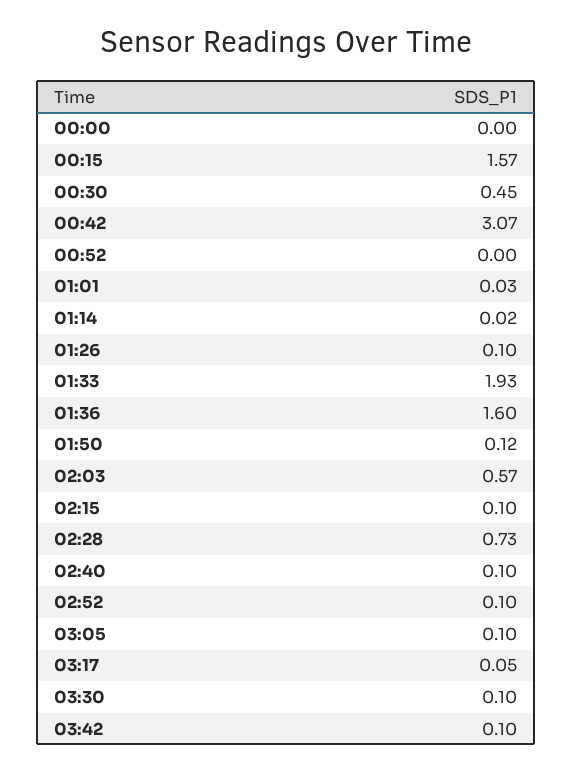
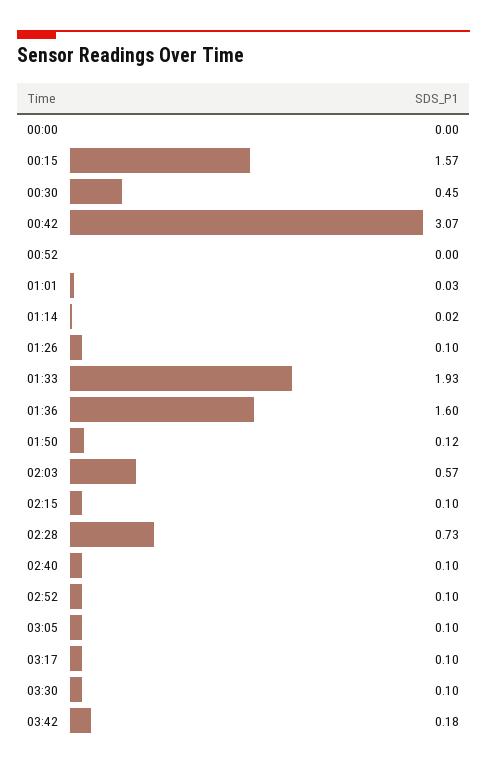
  {
    "00:00": 0,
    "00:15": 1.57,
    "00:30": 0.45,
    "00:42": 3.07,
    "00:52": 0,
    "01:01": 0.03,
    "01:14": 0.02,
    "01:26": 0.1,
    "01:33": 1.93,
    "01:36": 1.6,
    "01:50": 0.12,
    "02:03": 0.57,
    "02:15": 0.1,
    "02:28": 0.73,
    "02:40": 0.1,
    "02:52": 0.1,
    "03:05": 0.1,
-   "03:17": 0.05,
+   "03:17": 0.1,
    "03:30": 0.1,
-   "03:42": 0.1
+   "03:42": 0.18
  }

